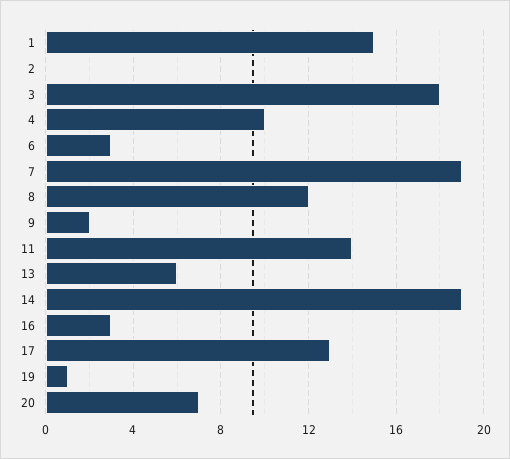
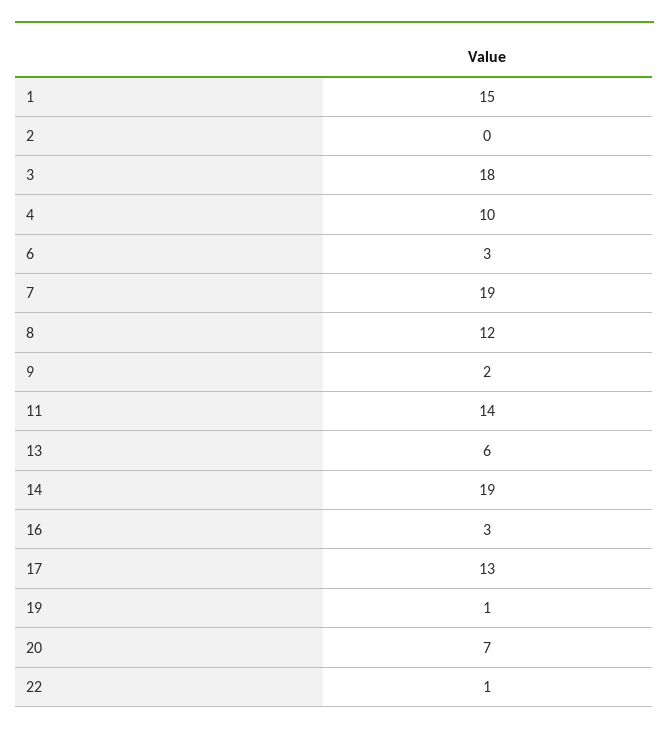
  {
    "1": 15,
    "2": 0,
    "3": 18,
    "4": 10,
    "6": 3,
    "7": 19,
    "8": 12,
    "9": 2,
    "11": 14,
    "13": 6,
    "14": 19,
    "16": 3,
    "17": 13,
    "19": 1,
-   "20": 7
+   "20": 7,
+   "22": 1
  }

